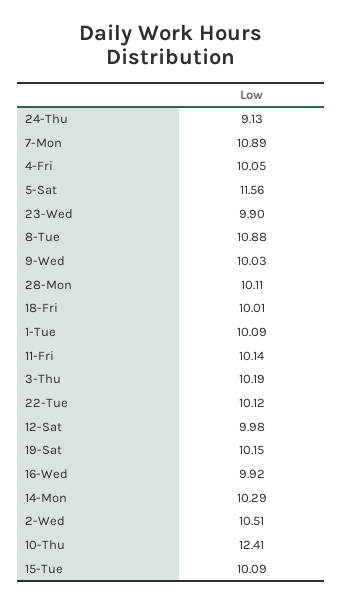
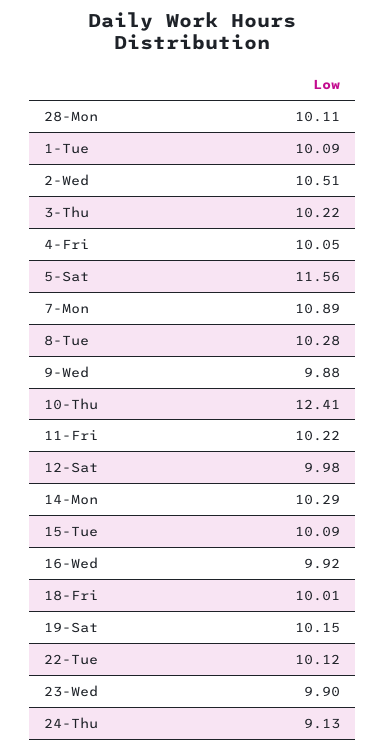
  {
    "24-Thu": 9.13,
    "7-Mon": 10.89,
    "4-Fri": 10.05,
    "5-Sat": 11.56,
    "23-Wed": 9.9,
-   "8-Tue": 10.88,
+   "8-Tue": 10.28,
-   "9-Wed": 10.03,
+   "9-Wed": 9.88,
    "28-Mon": 10.11,
    "18-Fri": 10.01,
    "1-Tue": 10.09,
-   "11-Fri": 10.14,
+   "11-Fri": 10.22,
-   "3-Thu": 10.19,
+   "3-Thu": 10.22,
    "22-Tue": 10.12,
    "12-Sat": 9.98,
    "19-Sat": 10.15,
    "16-Wed": 9.92,
    "14-Mon": 10.29,
    "2-Wed": 10.51,
    "10-Thu": 12.41,
    "15-Tue": 10.09
  }

